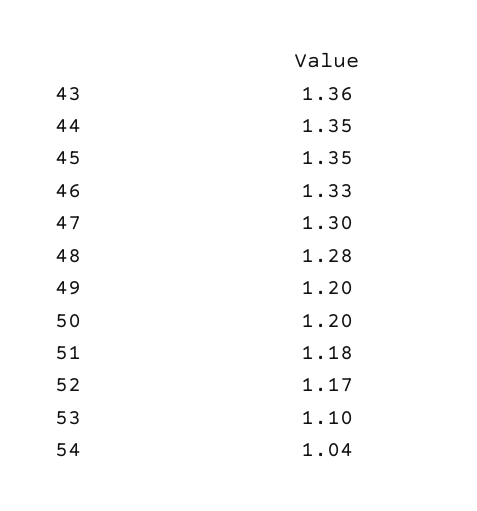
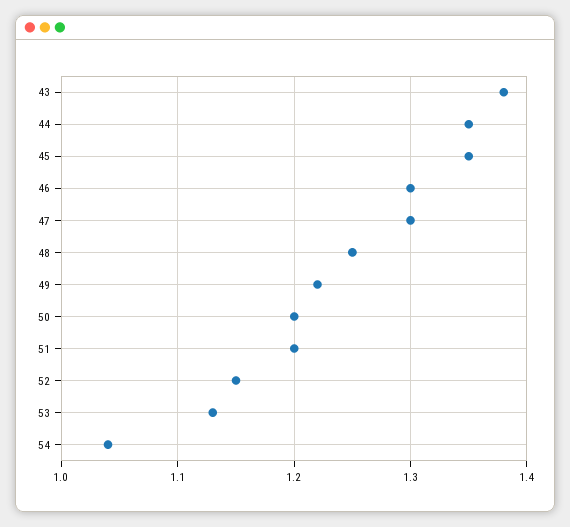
  {
-   "43": 1.36,
+   "43": 1.38,
    "44": 1.35,
    "45": 1.35,
-   "46": 1.33,
+   "46": 1.3,
    "47": 1.3,
-   "48": 1.28,
+   "48": 1.25,
-   "49": 1.2,
+   "49": 1.22,
    "50": 1.2,
-   "51": 1.18,
+   "51": 1.2,
-   "52": 1.17,
+   "52": 1.15,
-   "53": 1.1,
+   "53": 1.13,
    "54": 1.04
  }

